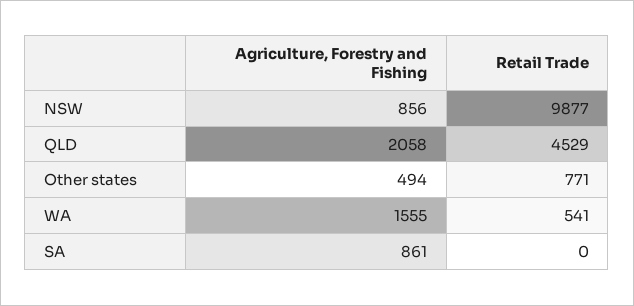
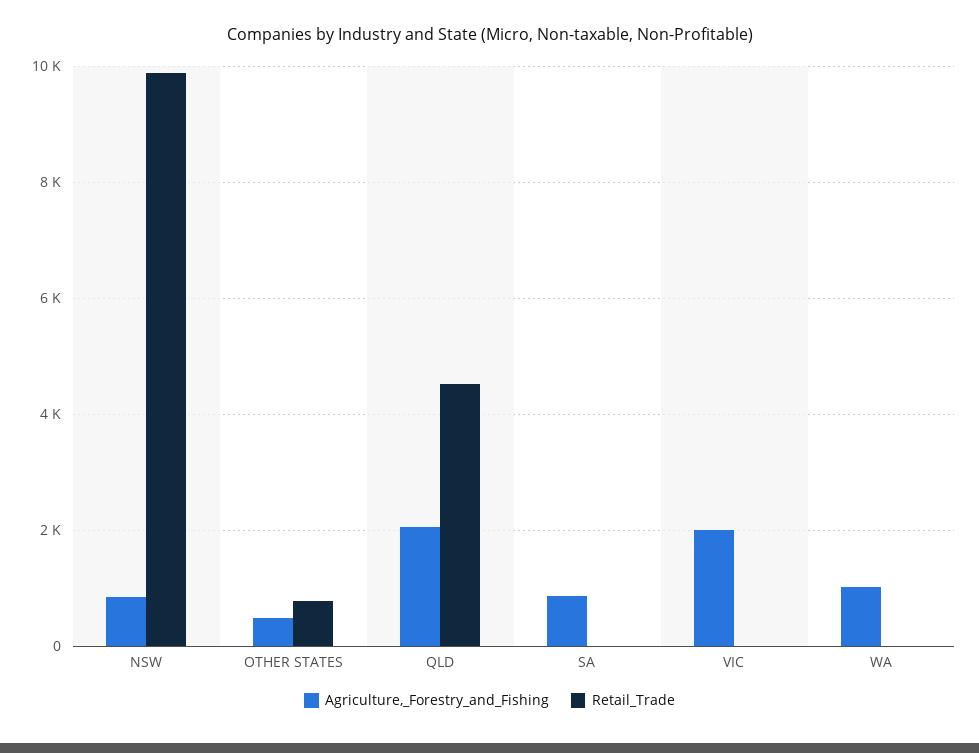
  {
    "Agriculture, Forestry and Fishing": {
      "NSW": 856,
      "QLD": 2058,
      "Other states": 494,
-     "WA": 1555,
+     "WA": 1000,
-     "SA": 861
+     "SA": 861,
+     "VIC": 2000
    },
    "Retail Trade": {
      "NSW": 9877,
      "QLD": 4529,
      "Other states": 771,
-     "WA": 541,
+     "WA": 0,
-     "SA": 0
+     "SA": 0,
+     "VIC": 0
    }
  }

